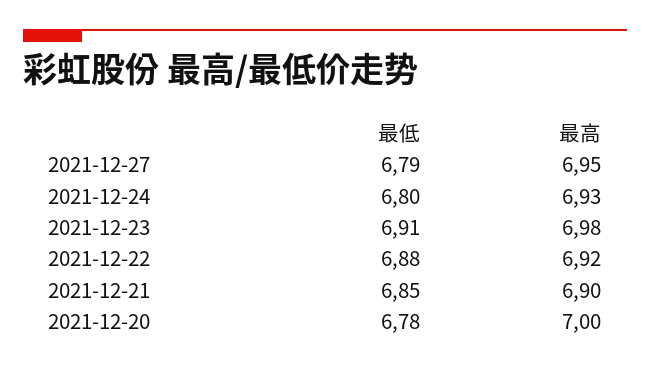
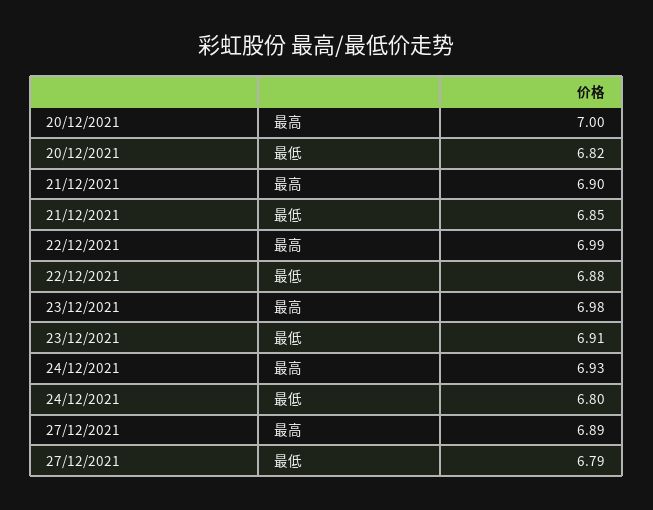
  {
    "最低": {
      "2021-12-27": 6.79,
      "2021-12-24": 6.8,
      "2021-12-23": 6.91,
      "2021-12-22": 6.88,
      "2021-12-21": 6.85,
-     "2021-12-20": 6.78
+     "2021-12-20": 6.82
    },
    "最高": {
-     "2021-12-27": 6.95,
+     "2021-12-27": 6.89,
      "2021-12-24": 6.93,
      "2021-12-23": 6.98,
-     "2021-12-22": 6.92,
+     "2021-12-22": 6.99,
      "2021-12-21": 6.9,
      "2021-12-20": 7
    }
  }

